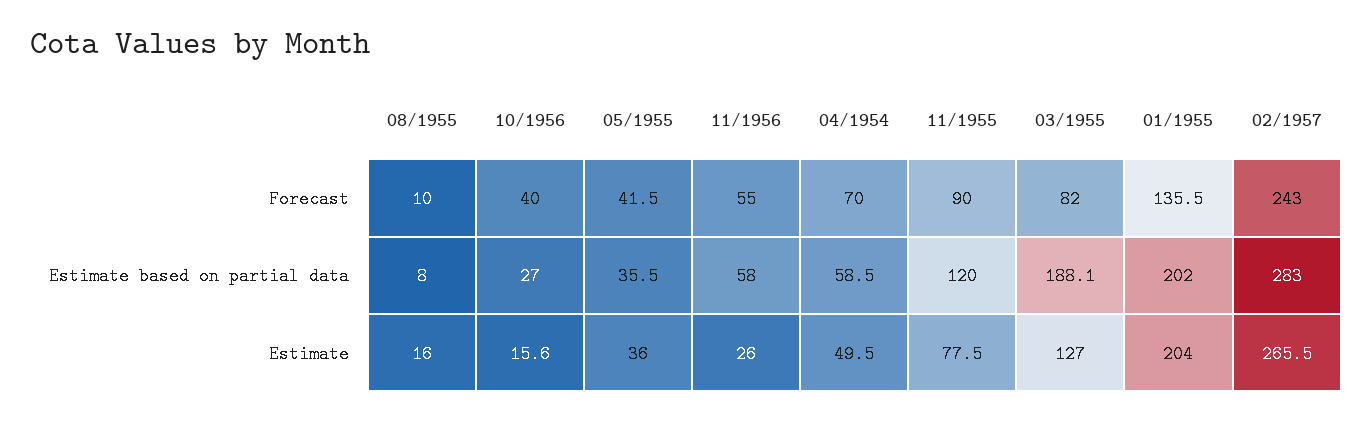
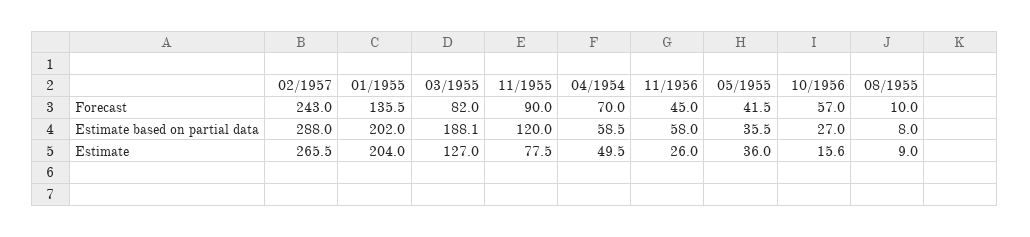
  {
    "08/1955": {
      "Forecast": 10,
      "Estimate based on partial data": 8,
-     "Estimate": 16
+     "Estimate": 9
    },
    "10/1956": {
-     "Forecast": 40,
+     "Forecast": 57,
      "Estimate based on partial data": 27,
      "Estimate": 15.6
    },
    "05/1955": {
      "Forecast": 41.5,
      "Estimate based on partial data": 35.5,
      "Estimate": 36
    },
    "11/1956": {
-     "Forecast": 55,
+     "Forecast": 45,
      "Estimate based on partial data": 58,
      "Estimate": 26
    },
    "04/1954": {
      "Forecast": 70,
      "Estimate based on partial data": 58.5,
      "Estimate": 49.5
    },
    "11/1955": {
      "Forecast": 90,
      "Estimate based on partial data": 120,
      "Estimate": 77.5
    },
    "03/1955": {
      "Forecast": 82,
      "Estimate based on partial data": 188.1,
      "Estimate": 127
    },
    "01/1955": {
      "Forecast": 135.5,
      "Estimate based on partial data": 202,
      "Estimate": 204
    },
    "02/1957": {
      "Forecast": 243,
-     "Estimate based on partial data": 283,
+     "Estimate based on partial data": 288,
      "Estimate": 265.5
    }
  }

